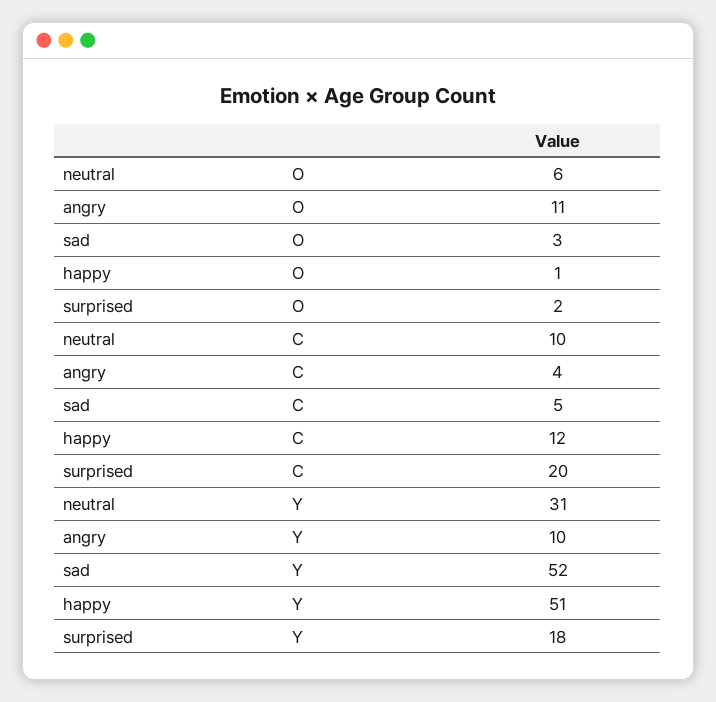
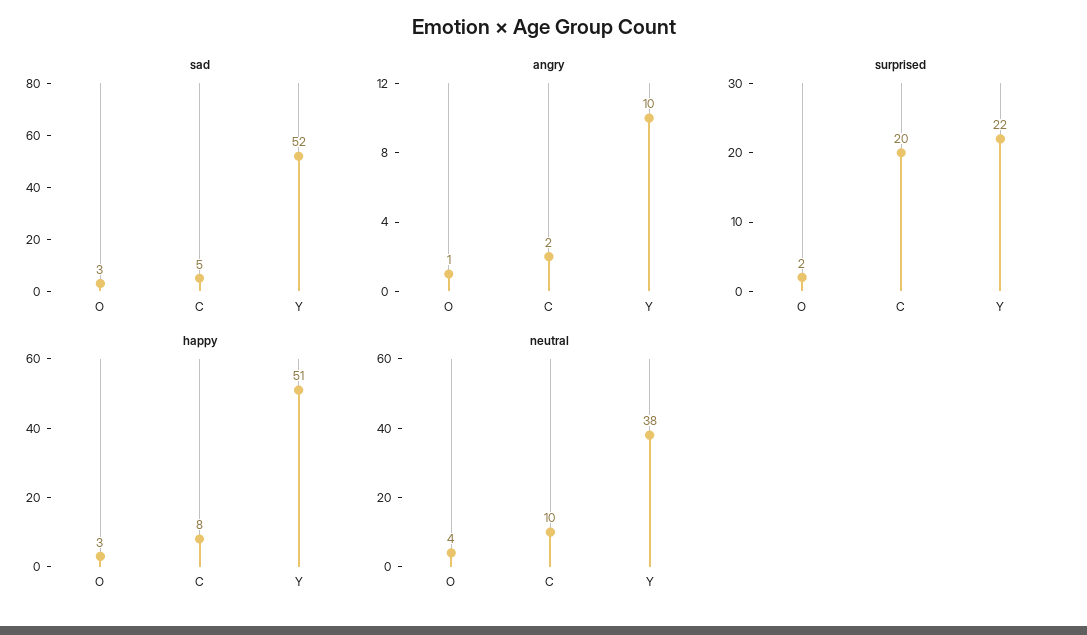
  {
    "neutral": {
-     "O": 6,
+     "O": 4,
      "C": 10,
-     "Y": 31
+     "Y": 38
    },
    "angry": {
-     "O": 11,
+     "O": 1,
-     "C": 4,
+     "C": 2,
      "Y": 10
    },
    "sad": {
      "O": 3,
      "C": 5,
      "Y": 52
    },
    "happy": {
-     "O": 1,
+     "O": 3,
-     "C": 12,
+     "C": 8,
      "Y": 51
    },
    "surprised": {
      "O": 2,
      "C": 20,
-     "Y": 18
+     "Y": 22
    }
  }

